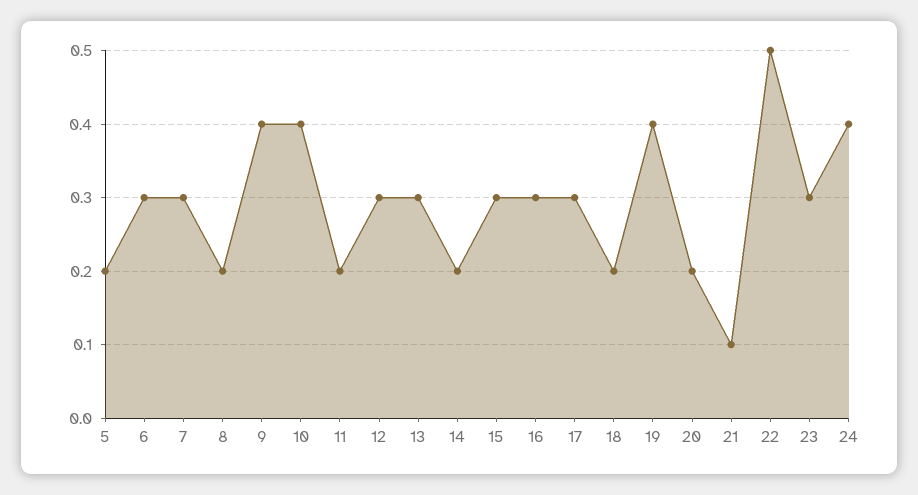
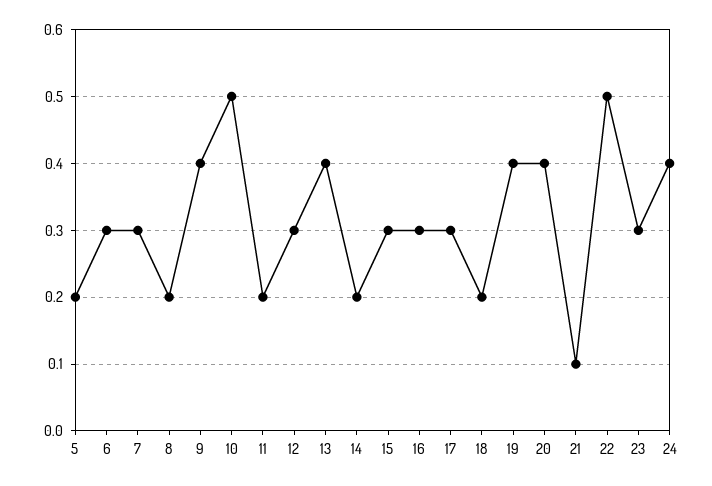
  {
    "5": 0.2,
    "6": 0.3,
    "7": 0.3,
    "8": 0.2,
    "9": 0.4,
-   "10": 0.4,
+   "10": 0.5,
    "11": 0.2,
    "12": 0.3,
-   "13": 0.3,
+   "13": 0.4,
    "14": 0.2,
    "15": 0.3,
    "16": 0.3,
    "17": 0.3,
    "18": 0.2,
    "19": 0.4,
-   "20": 0.2,
+   "20": 0.4,
    "21": 0.1,
    "22": 0.5,
    "23": 0.3,
    "24": 0.4
  }

